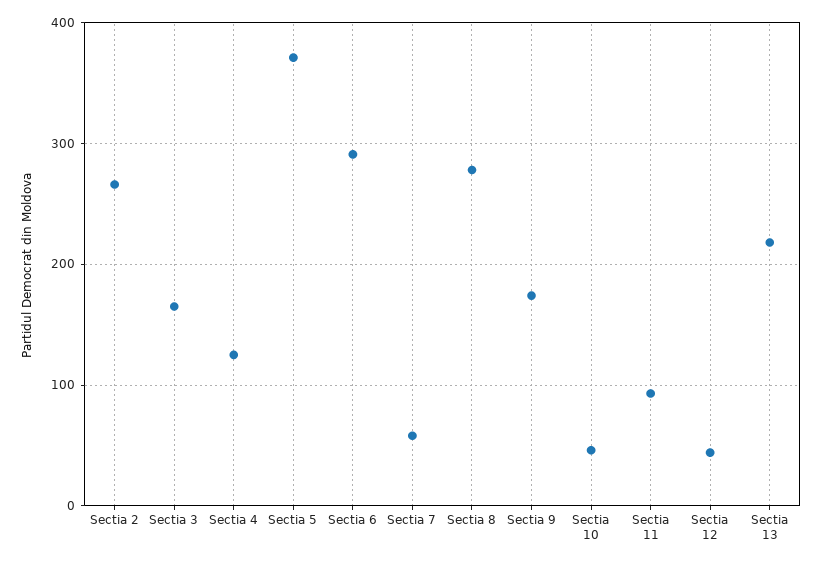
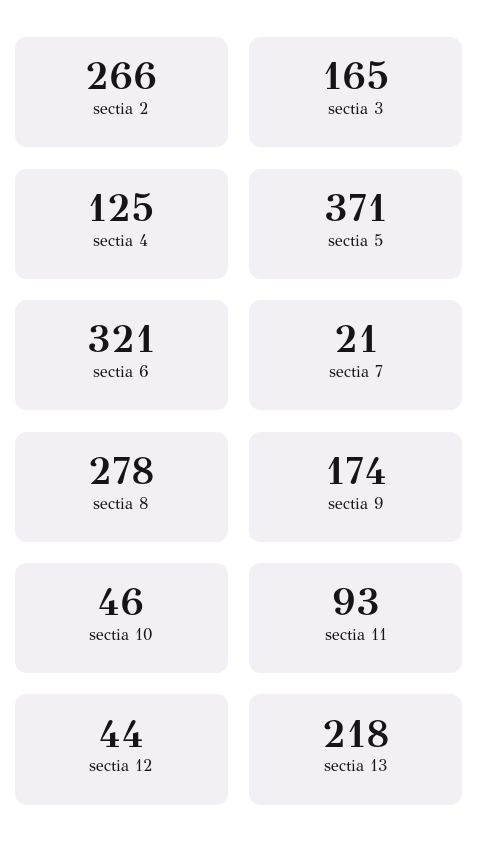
  {
    "Sectia 2": 266,
    "Sectia 3": 165,
    "Sectia 4": 125,
    "Sectia 5": 371,
-   "Sectia 6": 290,
+   "Sectia 6": 321,
-   "Sectia 7": 60,
+   "Sectia 7": 21,
    "Sectia 8": 278,
    "Sectia 9": 174,
    "Sectia 10": 46,
    "Sectia 11": 93,
    "Sectia 12": 44,
    "Sectia 13": 218
  }

